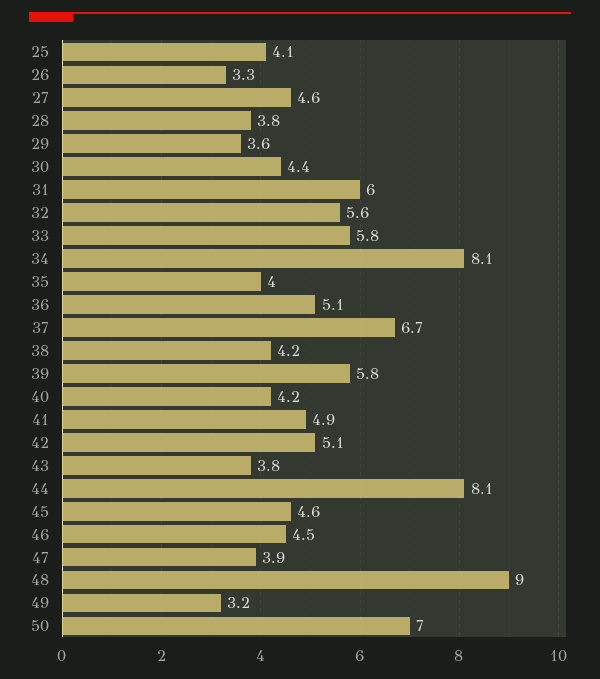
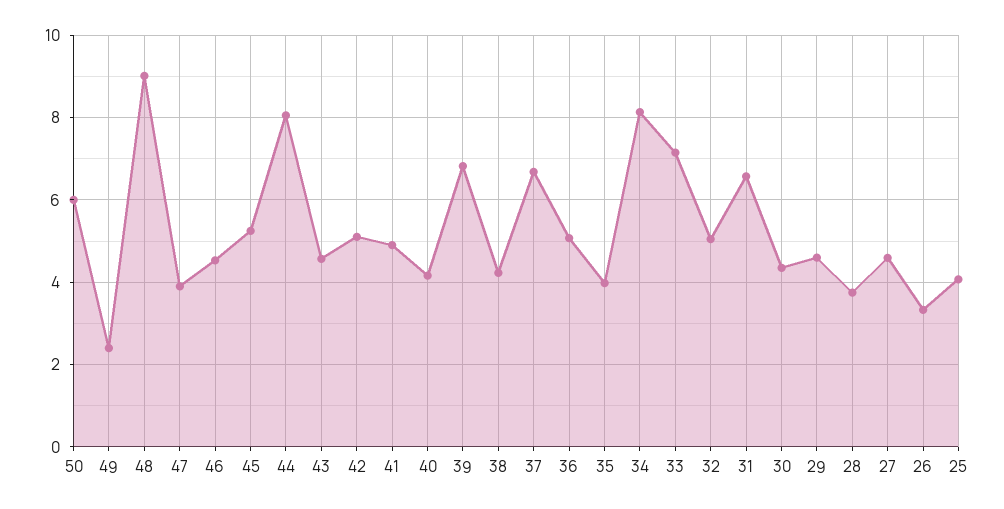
  {
    "25": 4.1,
    "26": 3.3,
    "27": 4.6,
    "28": 3.8,
-   "29": 3.6,
+   "29": 4.6,
    "30": 4.4,
-   "31": 6,
+   "31": 6.6,
-   "32": 5.6,
+   "32": 5,
-   "33": 5.8,
+   "33": 7.2,
    "34": 8.1,
    "35": 4,
    "36": 5.1,
    "37": 6.7,
    "38": 4.2,
-   "39": 5.8,
+   "39": 6.8,
    "40": 4.2,
    "41": 4.9,
    "42": 5.1,
-   "43": 3.8,
+   "43": 4.6,
    "44": 8.1,
-   "45": 4.6,
+   "45": 5.2,
    "46": 4.5,
    "47": 3.9,
    "48": 9,
-   "49": 3.2,
+   "49": 2.4,
-   "50": 7
+   "50": 6
  }

